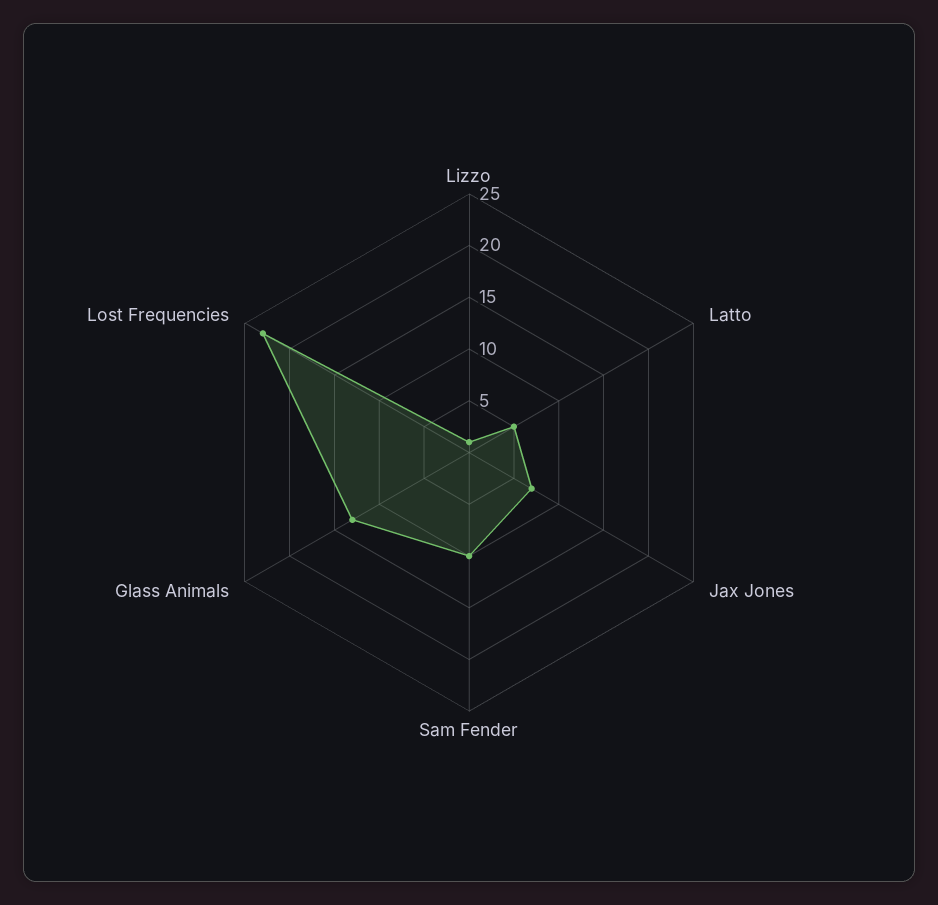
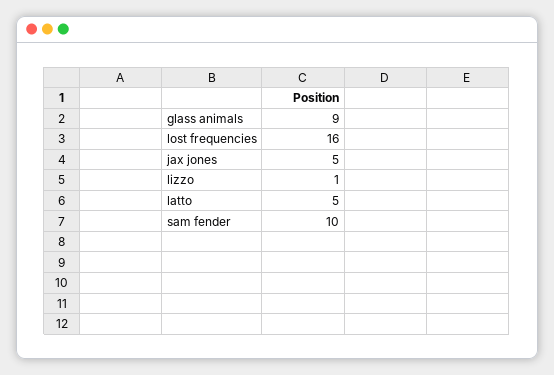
  {
    "Lizzo": 1,
    "Latto": 5,
-   "Jax Jones": 7,
+   "Jax Jones": 5,
    "Sam Fender": 10,
-   "Glass Animals": 13,
+   "Glass Animals": 9,
-   "Lost Frequencies": 23
+   "Lost Frequencies": 16
  }

